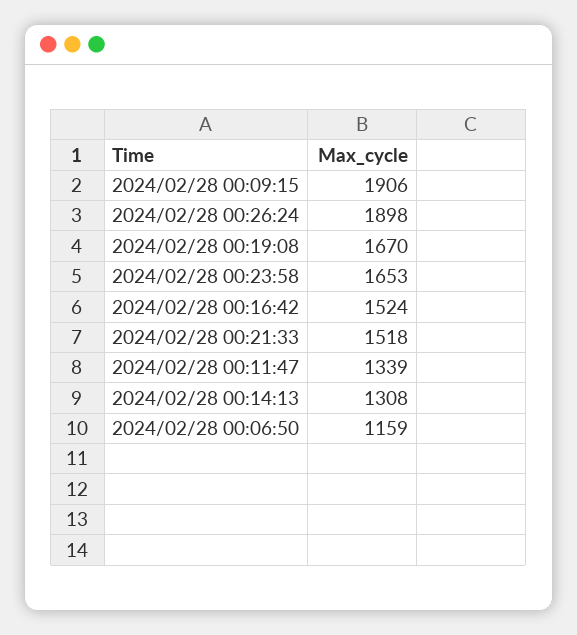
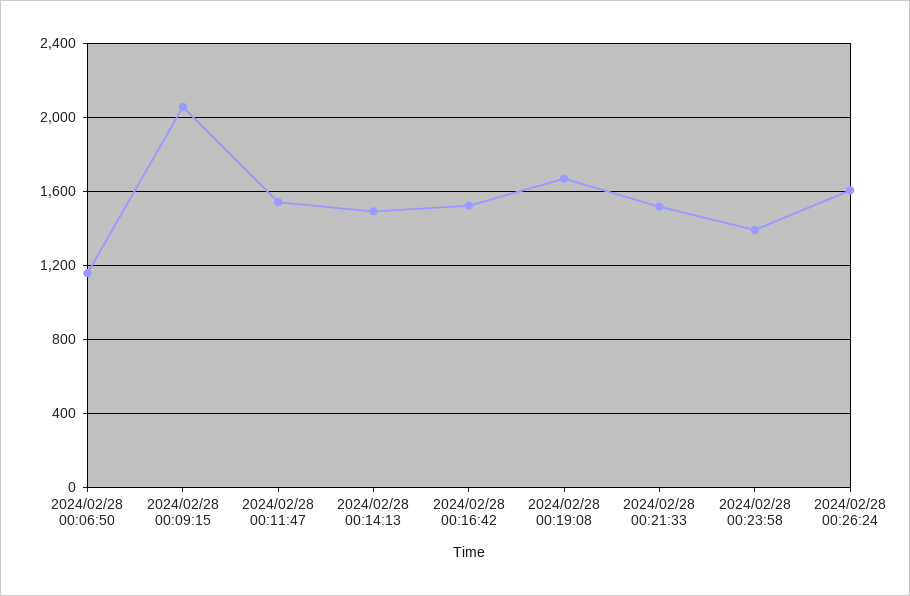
  {
-   "2024/02/28 00:09:15": 1906,
+   "2024/02/28 00:09:15": 2050,
-   "2024/02/28 00:26:24": 1898,
+   "2024/02/28 00:26:24": 1600,
    "2024/02/28 00:19:08": 1670,
-   "2024/02/28 00:23:58": 1653,
+   "2024/02/28 00:23:58": 1400,
    "2024/02/28 00:16:42": 1524,
    "2024/02/28 00:21:33": 1518,
-   "2024/02/28 00:11:47": 1339,
+   "2024/02/28 00:11:47": 1550,
-   "2024/02/28 00:14:13": 1308,
+   "2024/02/28 00:14:13": 1500,
    "2024/02/28 00:06:50": 1159
  }

